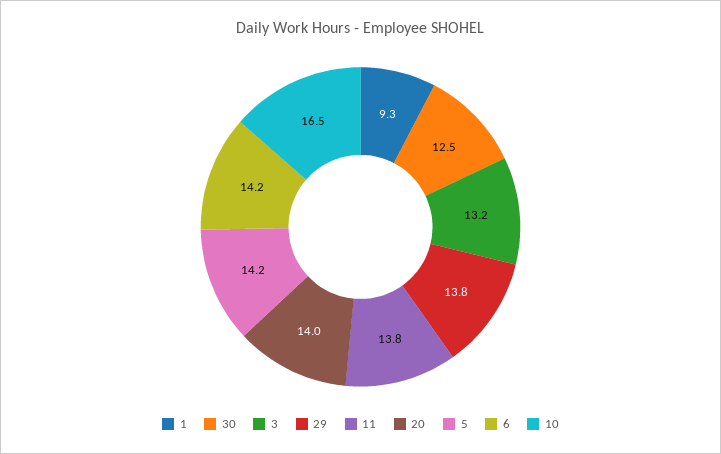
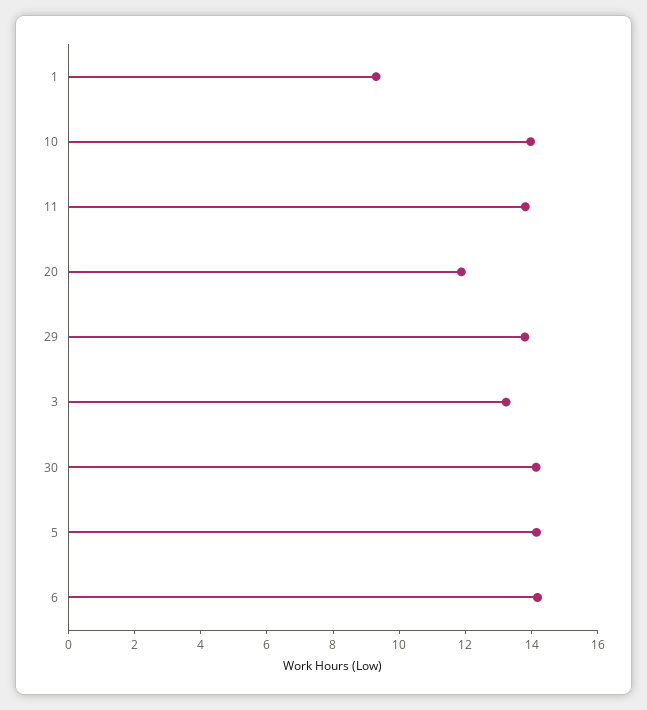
  {
    "1": 9.3,
-   "30": 12.5,
+   "30": 14,
    "3": 13.2,
    "29": 13.8,
    "11": 13.8,
-   "20": 14,
+   "20": 12,
    "5": 14.2,
    "6": 14.2,
-   "10": 16.5
+   "10": 14
  }

